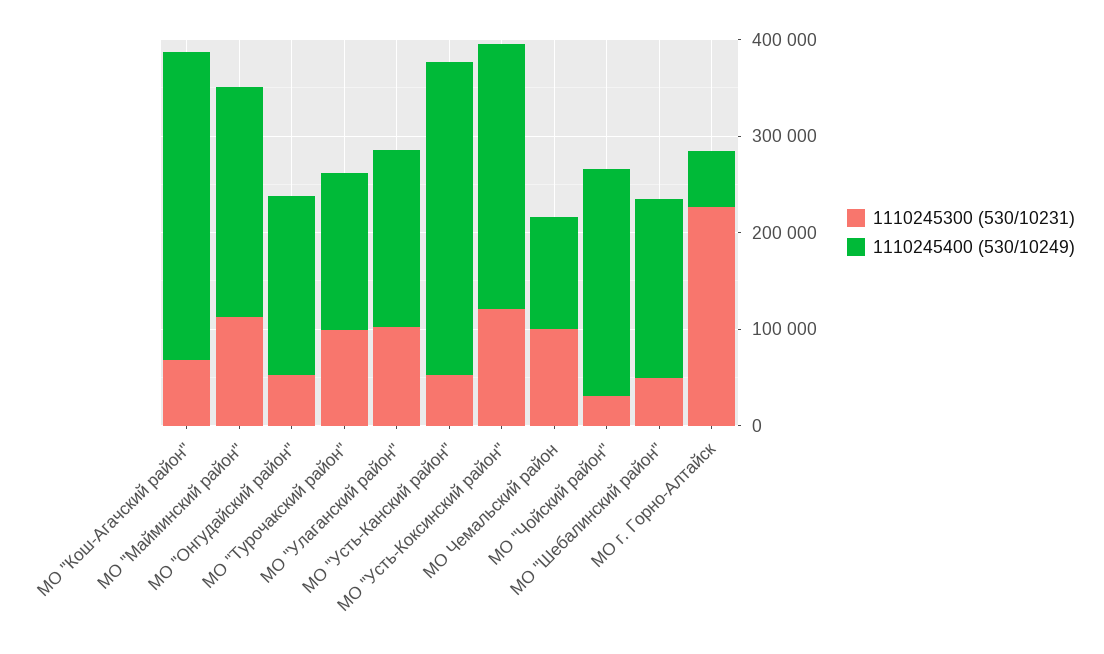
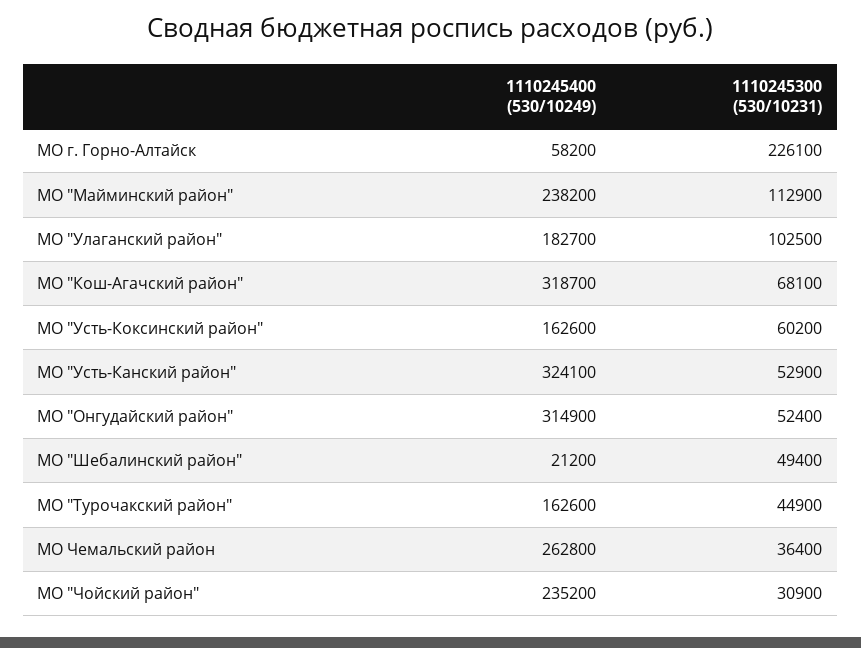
  {
    "1110245300 (530/10231)": {
      "МО \"Кош-Агачский район\"": 68100,
      "МО \"Майминский район\"": 112900,
      "МО \"Онгудайский район\"": 52400,
-     "МО \"Турочакский район\"": 100000,
+     "МО \"Турочакский район\"": 44900,
      "МО \"Улаганский район\"": 102500,
      "МО \"Усть-Канский район\"": 52900,
-     "МО \"Усть-Коксинский район\"": 120000,
+     "МО \"Усть-Коксинский район\"": 60200,
-     "МО Чемальский район": 100000,
+     "МО Чемальский район": 36400,
      "МО \"Чойский район\"": 30900,
      "МО \"Шебалинский район\"": 49400,
      "МО г. Горно-Алтайск": 226100
    },
    "1110245400 (530/10249)": {
      "МО \"Кош-Агачский район\"": 318700,
      "МО \"Майминский район\"": 238200,
-     "МО \"Онгудайский район\"": 180000,
+     "МО \"Онгудайский район\"": 314900,
      "МО \"Турочакский район\"": 162600,
      "МО \"Улаганский район\"": 182700,
      "МО \"Усть-Канский район\"": 324100,
-     "МО \"Усть-Коксинский район\"": 280000,
+     "МО \"Усть-Коксинский район\"": 162600,
-     "МО Чемальский район": 120000,
+     "МО Чемальский район": 262800,
      "МО \"Чойский район\"": 235200,
-     "МО \"Шебалинский район\"": 180000,
+     "МО \"Шебалинский район\"": 21200,
      "МО г. Горно-Алтайск": 58200
    }
  }

